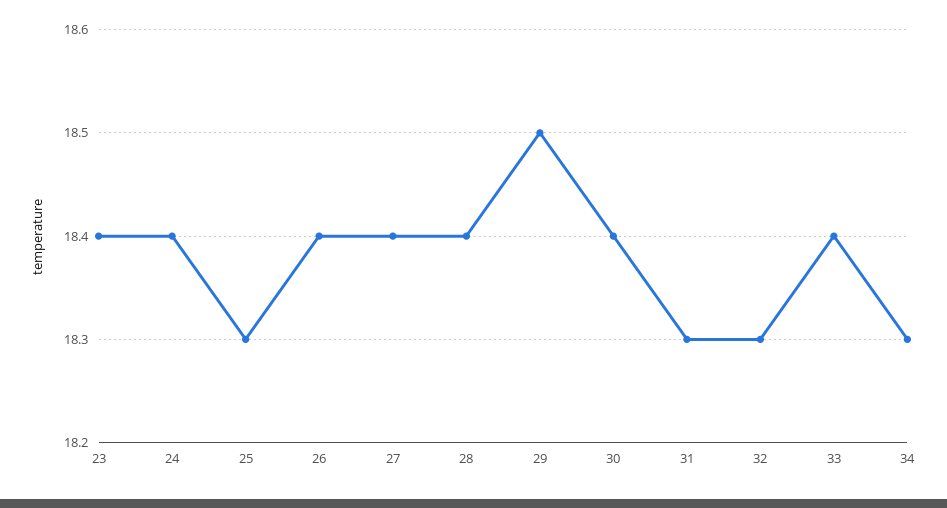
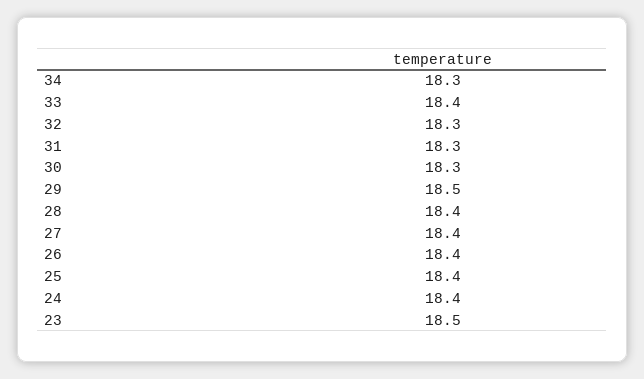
  {
-   "23": 18.4,
+   "23": 18.5,
    "24": 18.4,
-   "25": 18.3,
+   "25": 18.4,
    "26": 18.4,
    "27": 18.4,
    "28": 18.4,
    "29": 18.5,
-   "30": 18.4,
+   "30": 18.3,
    "31": 18.3,
    "32": 18.3,
    "33": 18.4,
    "34": 18.3
  }

